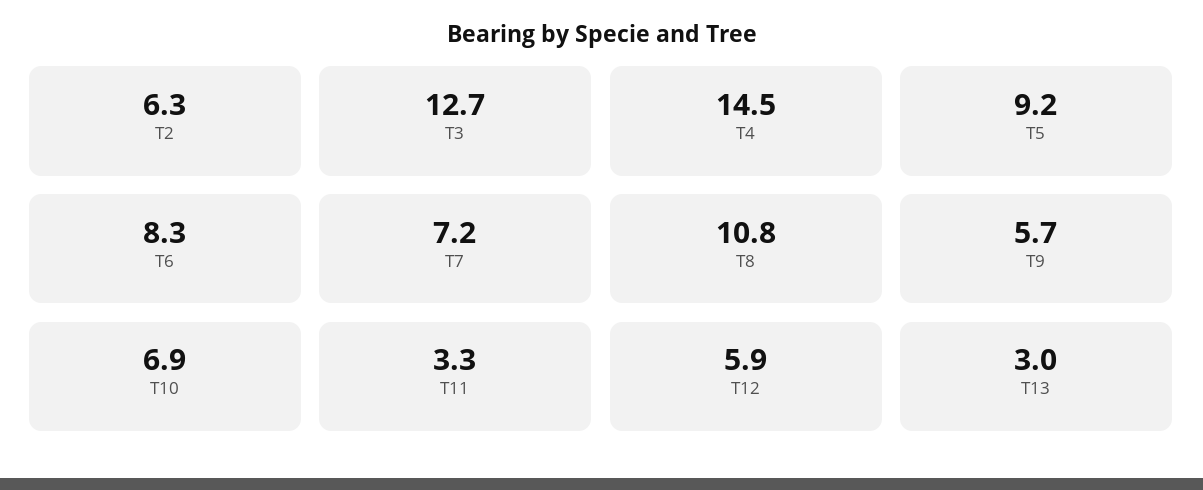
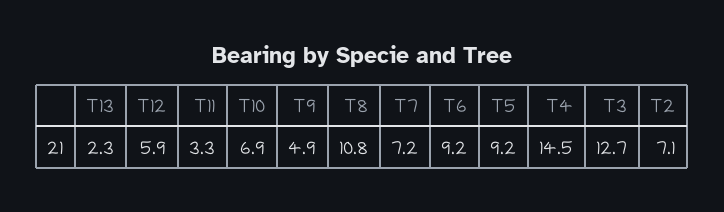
  {
-   "T2": 6.3,
+   "T2": 7.1,
    "T3": 12.7,
    "T4": 14.5,
    "T5": 9.2,
-   "T6": 8.3,
+   "T6": 9.2,
    "T7": 7.2,
    "T8": 10.8,
-   "T9": 5.7,
+   "T9": 4.9,
    "T10": 6.9,
    "T11": 3.3,
    "T12": 5.9,
-   "T13": 3
+   "T13": 2.3
  }

